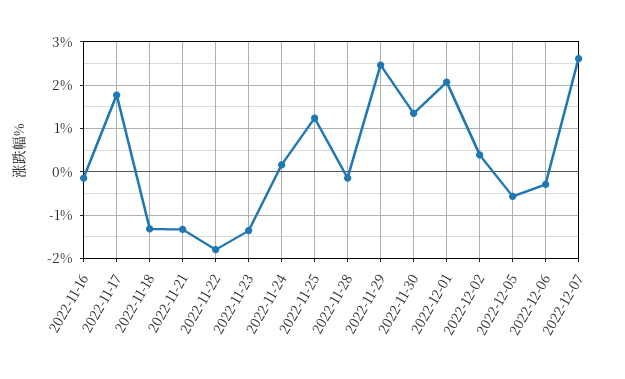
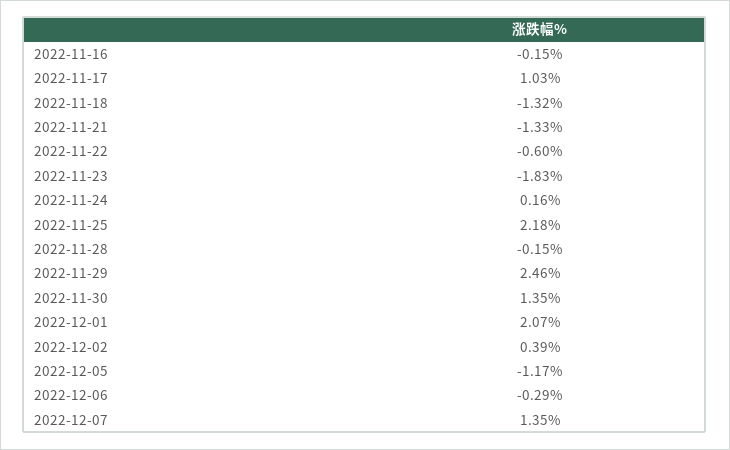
  {
    "2022-11-16": -0.15,
-   "2022-11-17": 1.8,
+   "2022-11-17": 1.03,
    "2022-11-18": -1.32,
    "2022-11-21": -1.33,
-   "2022-11-22": -1.8,
+   "2022-11-22": -0.6,
-   "2022-11-23": -1.4,
+   "2022-11-23": -1.83,
    "2022-11-24": 0.16,
-   "2022-11-25": 1.2,
+   "2022-11-25": 2.18,
    "2022-11-28": -0.15,
    "2022-11-29": 2.46,
    "2022-11-30": 1.35,
    "2022-12-01": 2.07,
    "2022-12-02": 0.39,
-   "2022-12-05": -0.6,
+   "2022-12-05": -1.17,
    "2022-12-06": -0.29,
-   "2022-12-07": 2.6
+   "2022-12-07": 1.35
  }

